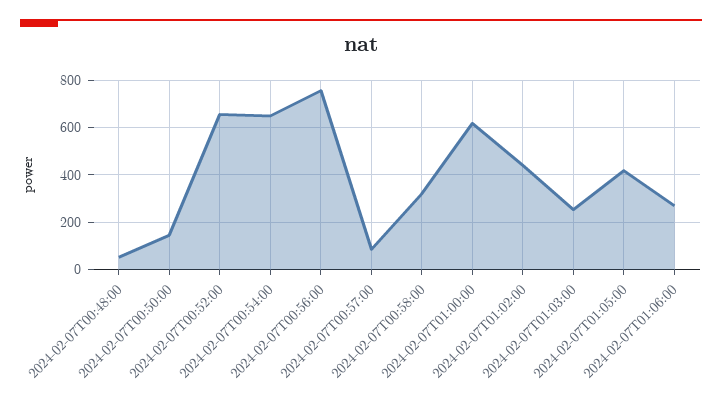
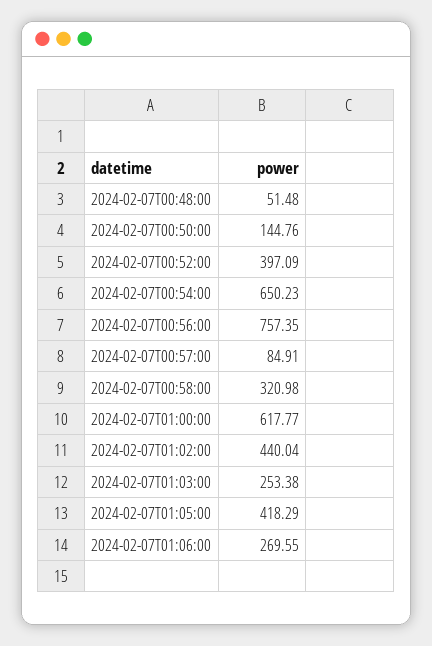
  {
    "2024-02-07T00:48:00": 51.48,
    "2024-02-07T00:50:00": 144.76,
-   "2024-02-07T00:52:00": 650,
+   "2024-02-07T00:52:00": 397.09,
    "2024-02-07T00:54:00": 650.23,
    "2024-02-07T00:56:00": 757.35,
    "2024-02-07T00:57:00": 84.91,
    "2024-02-07T00:58:00": 320.98,
    "2024-02-07T01:00:00": 617.77,
    "2024-02-07T01:02:00": 440.04,
    "2024-02-07T01:03:00": 253.38,
    "2024-02-07T01:05:00": 418.29,
    "2024-02-07T01:06:00": 269.55
  }

